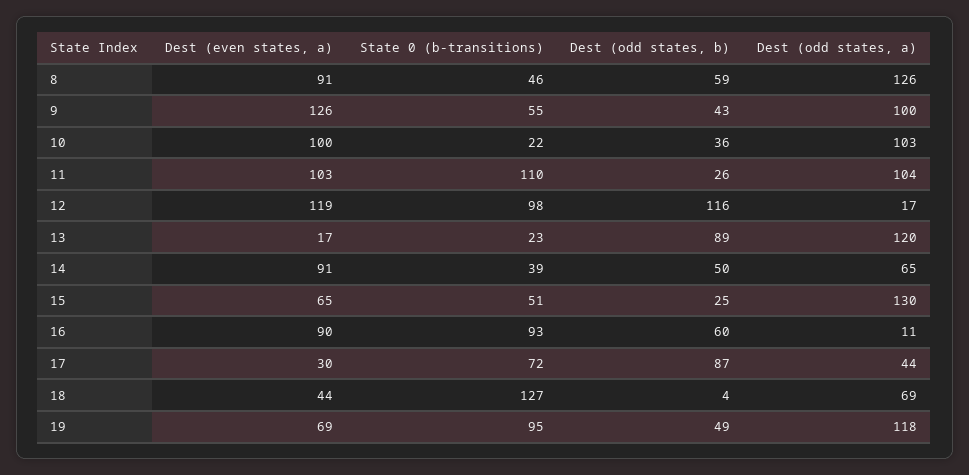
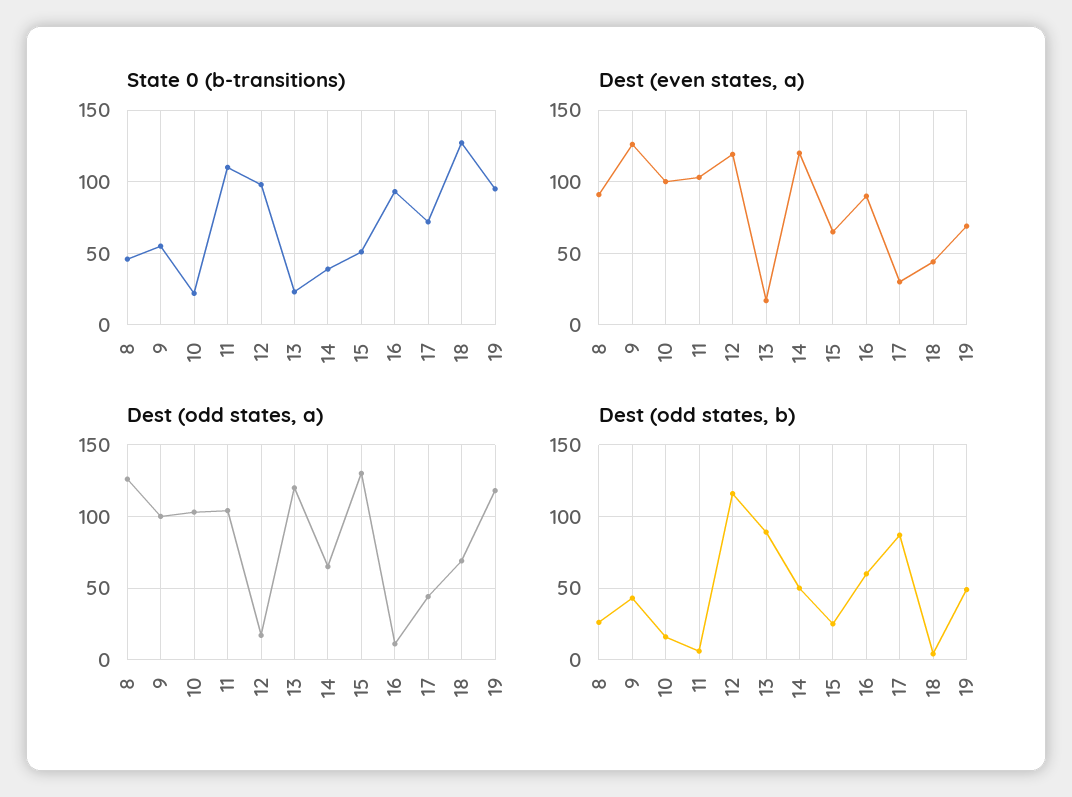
  {
    "Dest (even states, a)": {
      "8": 91,
      "9": 126,
      "10": 100,
      "11": 103,
      "12": 119,
      "13": 17,
-     "14": 91,
+     "14": 120,
      "15": 65,
      "16": 90,
      "17": 30,
      "18": 44,
      "19": 69
    },
    "State 0 (b-transitions)": {
      "8": 46,
      "9": 55,
      "10": 22,
      "11": 110,
      "12": 98,
      "13": 23,
      "14": 39,
      "15": 51,
      "16": 93,
      "17": 72,
      "18": 127,
      "19": 95
    },
    "Dest (odd states, b)": {
-     "8": 59,
+     "8": 25,
      "9": 43,
-     "10": 36,
+     "10": 15,
-     "11": 26,
+     "11": 5,
      "12": 116,
      "13": 89,
      "14": 50,
      "15": 25,
      "16": 60,
      "17": 87,
      "18": 4,
      "19": 49
    },
    "Dest (odd states, a)": {
      "8": 126,
      "9": 100,
      "10": 103,
      "11": 104,
      "12": 17,
      "13": 120,
      "14": 65,
      "15": 130,
      "16": 11,
      "17": 44,
      "18": 69,
      "19": 118
    }
  }

